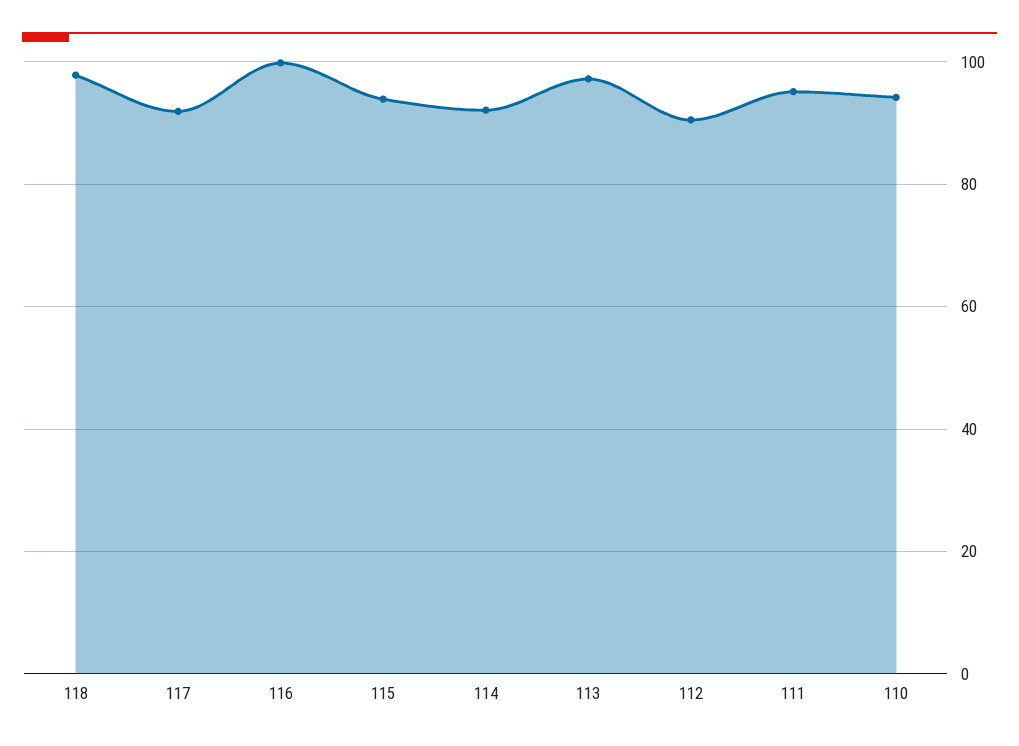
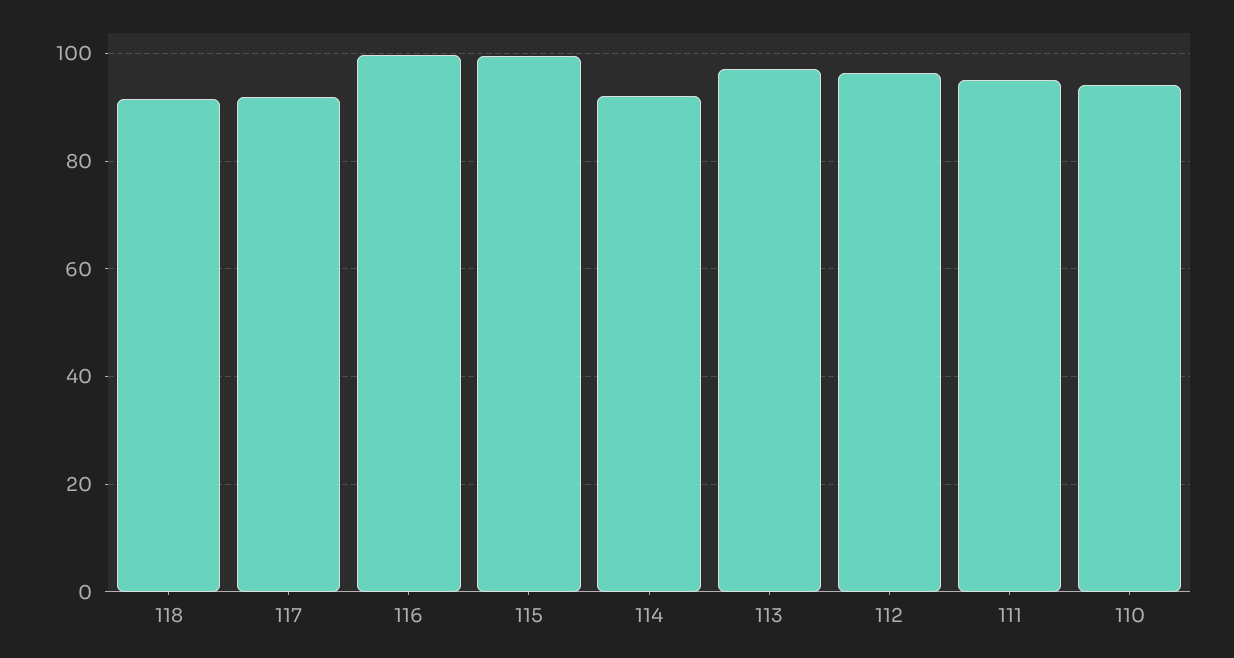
  {
-   "118": 98,
+   "118": 92,
    "117": 92,
    "116": 100,
-   "115": 94,
+   "115": 100,
    "114": 92,
    "113": 98,
-   "112": 90,
+   "112": 96,
    "111": 96,
    "110": 94
  }

